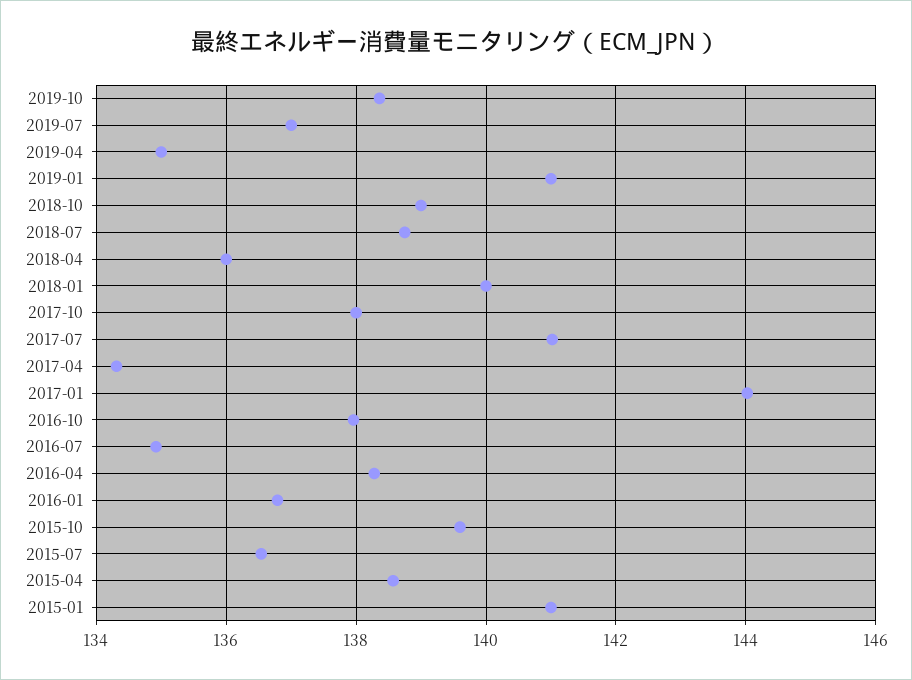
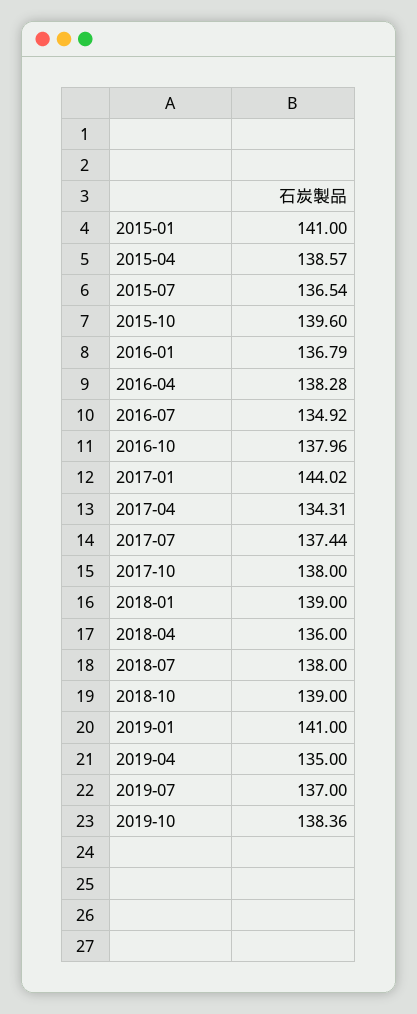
  {
    "2019-10": 138.36,
    "2019-07": 137,
    "2019-04": 135,
    "2019-01": 141,
    "2018-10": 139,
-   "2018-07": 138.8,
+   "2018-07": 138,
    "2018-04": 136,
-   "2018-01": 140,
+   "2018-01": 139,
    "2017-10": 138,
-   "2017-07": 141,
+   "2017-07": 137.44,
    "2017-04": 134.31,
    "2017-01": 144.02,
    "2016-10": 137.96,
    "2016-07": 134.92,
    "2016-04": 138.28,
    "2016-01": 136.79,
    "2015-10": 139.6,
    "2015-07": 136.54,
    "2015-04": 138.57,
    "2015-01": 141
  }

